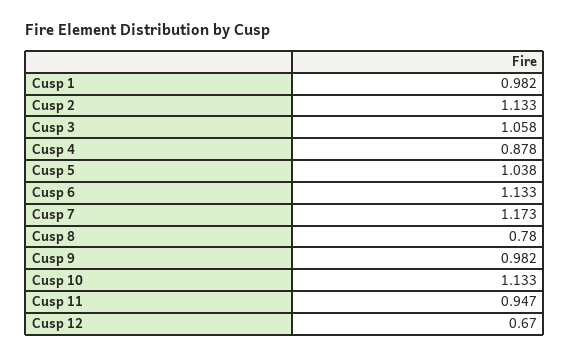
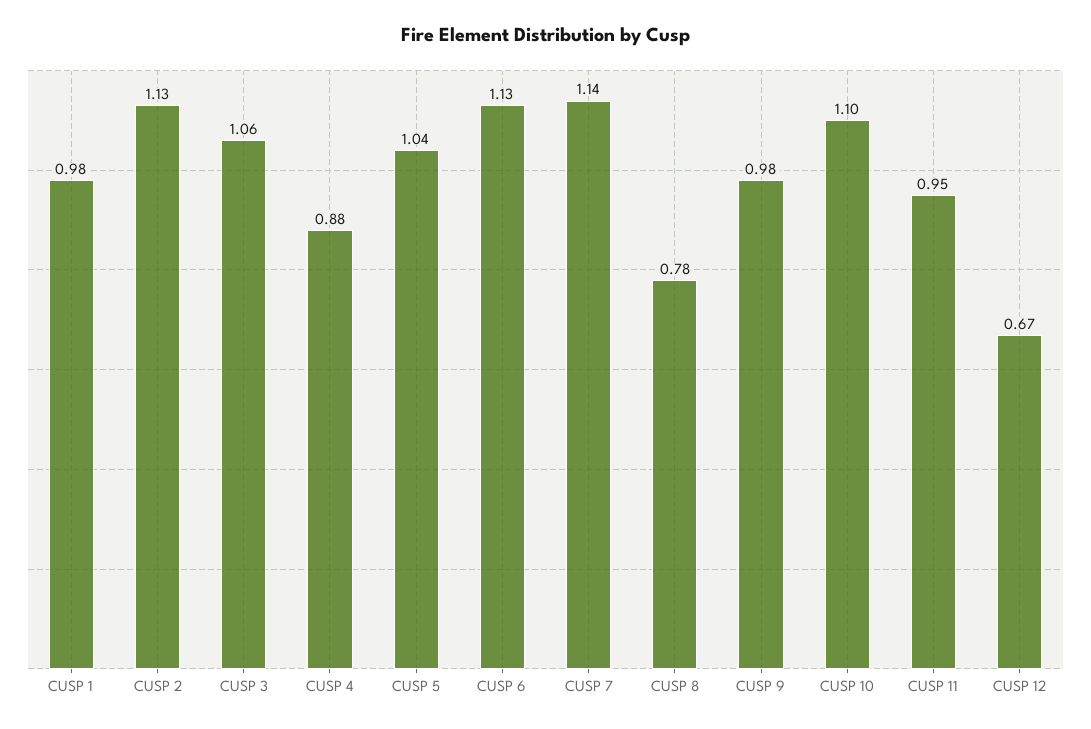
  {
    "Cusp 1": 0.982,
    "Cusp 2": 1.133,
    "Cusp 3": 1.058,
    "Cusp 4": 0.878,
    "Cusp 5": 1.038,
    "Cusp 6": 1.133,
-   "Cusp 7": 1.173,
+   "Cusp 7": 1.14,
    "Cusp 8": 0.78,
    "Cusp 9": 0.982,
-   "Cusp 10": 1.133,
+   "Cusp 10": 1.1,
    "Cusp 11": 0.947,
    "Cusp 12": 0.67
  }

